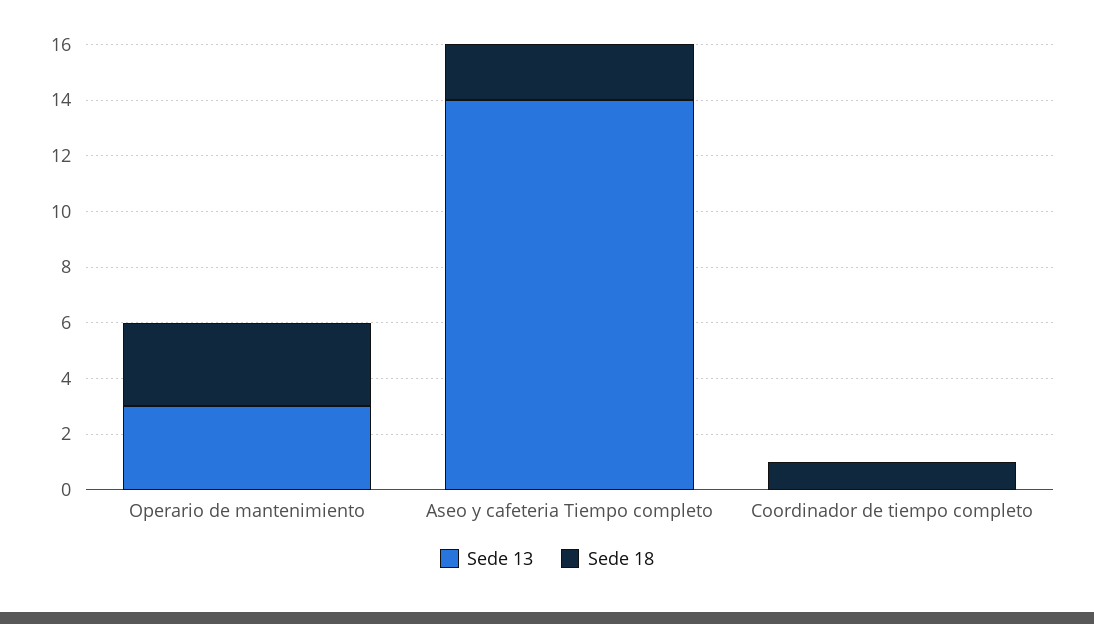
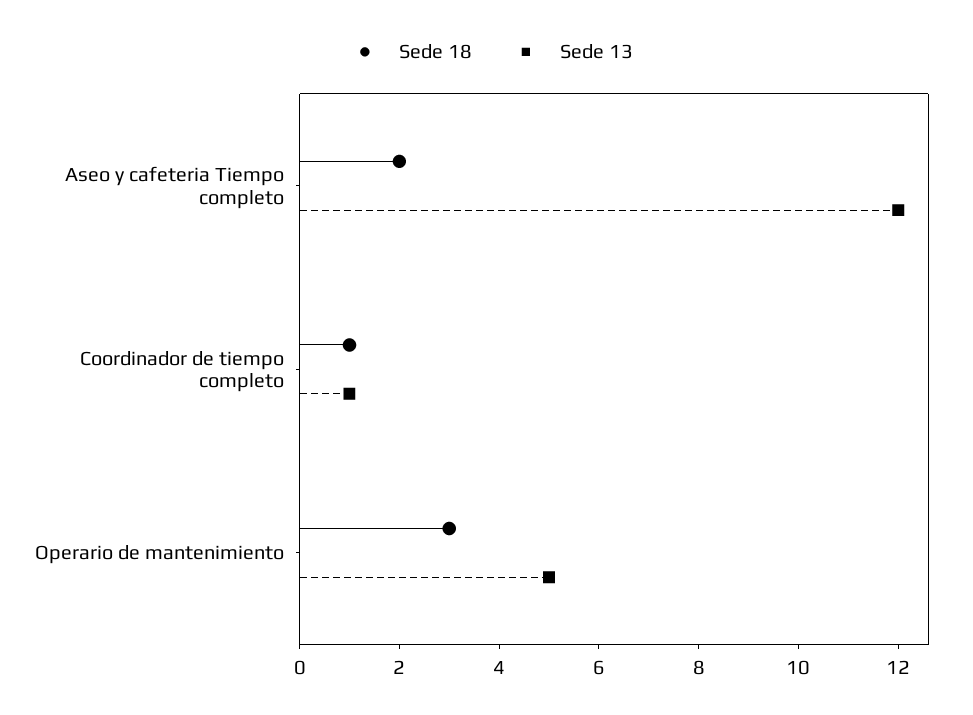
  {
    "Sede 13": {
-     "Operario de mantenimiento": 3,
+     "Operario de mantenimiento": 5,
-     "Aseo y cafeteria Tiempo completo": 14,
+     "Aseo y cafeteria Tiempo completo": 12,
-     "Coordinador de tiempo completo": 0
+     "Coordinador de tiempo completo": 1
    },
    "Sede 18": {
      "Operario de mantenimiento": 3,
      "Aseo y cafeteria Tiempo completo": 2,
      "Coordinador de tiempo completo": 1
    }
  }

